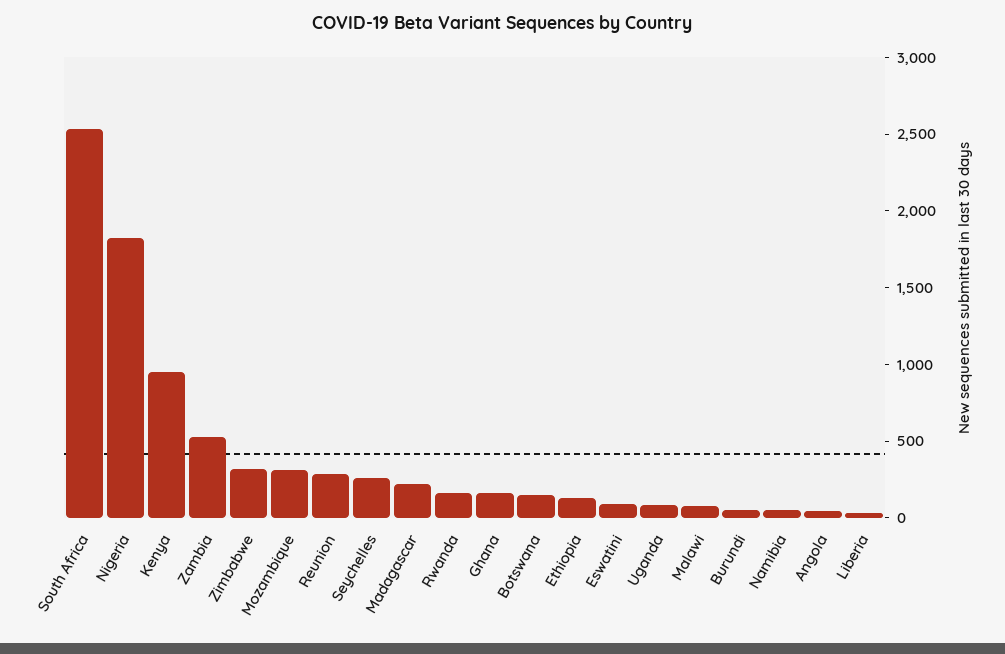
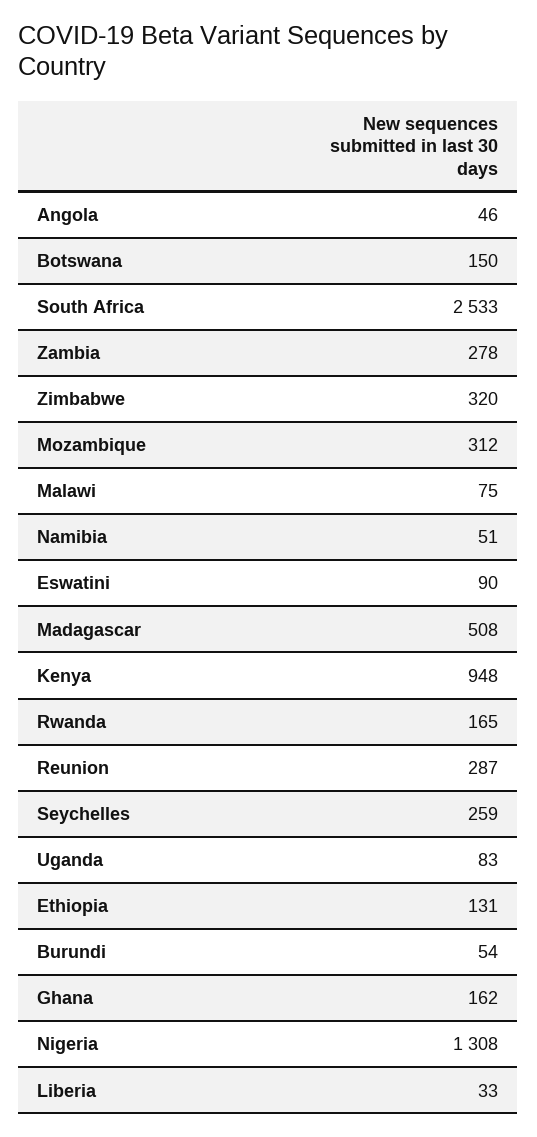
  {
    "South Africa": 2533,
-   "Nigeria": 1800,
+   "Nigeria": 1308,
    "Kenya": 948,
-   "Zambia": 500,
+   "Zambia": 278,
    "Zimbabwe": 320,
    "Mozambique": 312,
    "Reunion": 287,
    "Seychelles": 259,
-   "Madagascar": 200,
+   "Madagascar": 508,
    "Rwanda": 165,
    "Ghana": 162,
    "Botswana": 150,
    "Ethiopia": 131,
    "Eswatini": 90,
    "Uganda": 83,
    "Malawi": 75,
    "Burundi": 54,
    "Namibia": 51,
    "Angola": 46,
    "Liberia": 33
  }

